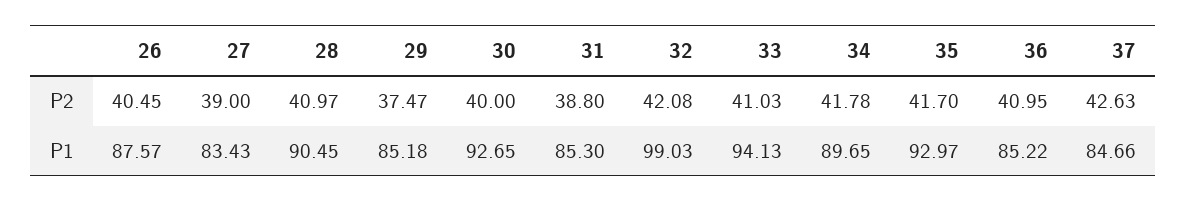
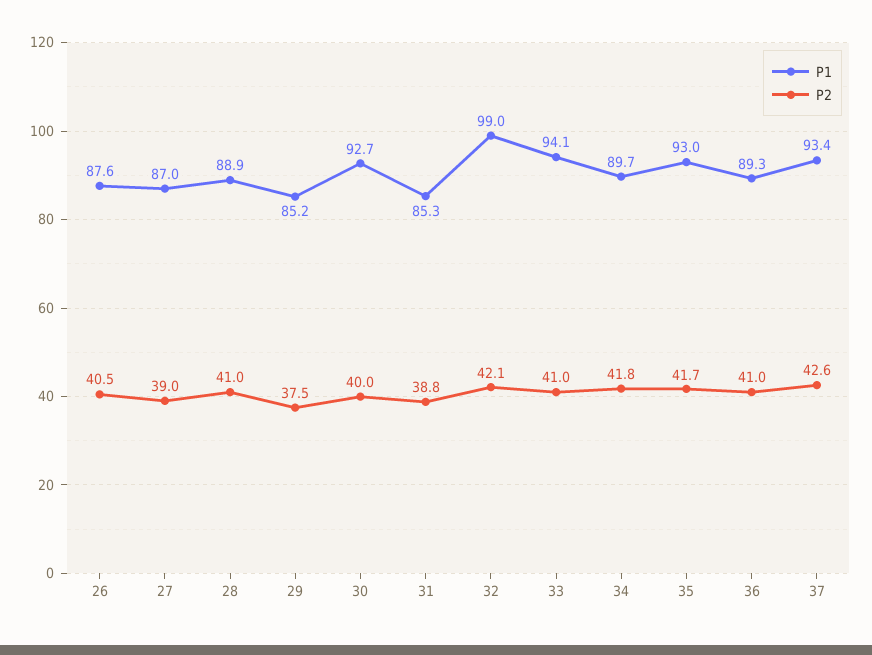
  {
    "P2": {
      "26": 40.45,
      "27": 39,
      "28": 40.97,
      "29": 37.47,
      "30": 40,
      "31": 38.8,
      "32": 42.08,
      "33": 41.03,
      "34": 41.78,
      "35": 41.7,
      "36": 40.95,
      "37": 42.63
    },
    "P1": {
      "26": 87.57,
-     "27": 83.43,
+     "27": 87,
-     "28": 90.45,
+     "28": 88.9,
      "29": 85.18,
      "30": 92.65,
      "31": 85.3,
      "32": 99.03,
      "33": 94.13,
      "34": 89.65,
      "35": 92.97,
-     "36": 85.22,
+     "36": 89.3,
-     "37": 84.66
+     "37": 93.4
    }
  }

